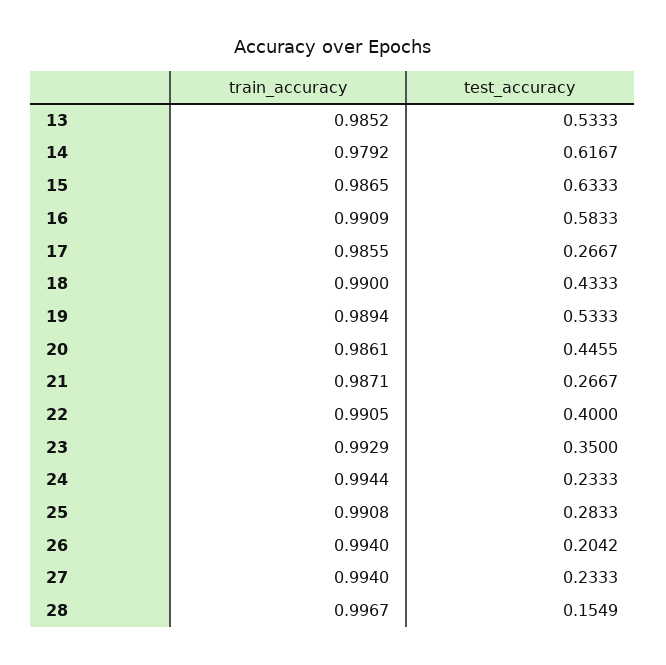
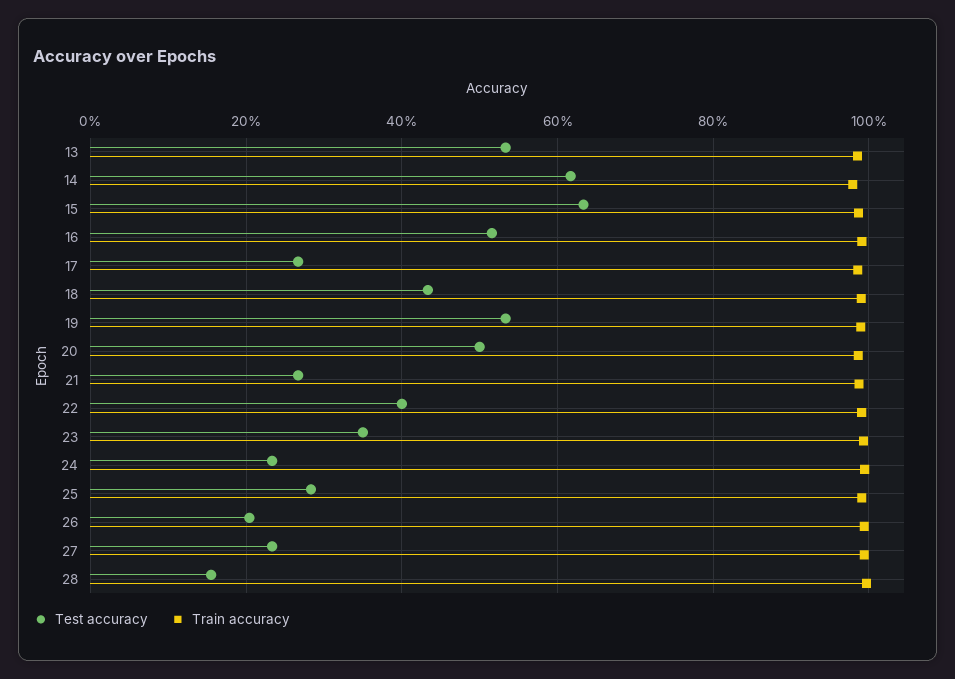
  {
    "train_accuracy": {
      "13": 0.9852,
      "14": 0.9792,
      "15": 0.9865,
      "16": 0.9909,
      "17": 0.9855,
      "18": 0.99,
      "19": 0.9894,
      "20": 0.9861,
      "21": 0.9871,
      "22": 0.9905,
      "23": 0.9929,
      "24": 0.9944,
      "25": 0.9908,
      "26": 0.994,
      "27": 0.994,
      "28": 0.9967
    },
    "test_accuracy": {
      "13": 0.5333,
      "14": 0.6167,
      "15": 0.6333,
-     "16": 0.5833,
+     "16": 0.52,
      "17": 0.2667,
      "18": 0.4333,
      "19": 0.5333,
-     "20": 0.4455,
+     "20": 0.5,
      "21": 0.2667,
      "22": 0.4,
      "23": 0.35,
      "24": 0.2333,
      "25": 0.2833,
      "26": 0.2042,
      "27": 0.2333,
      "28": 0.1549
    }
  }

